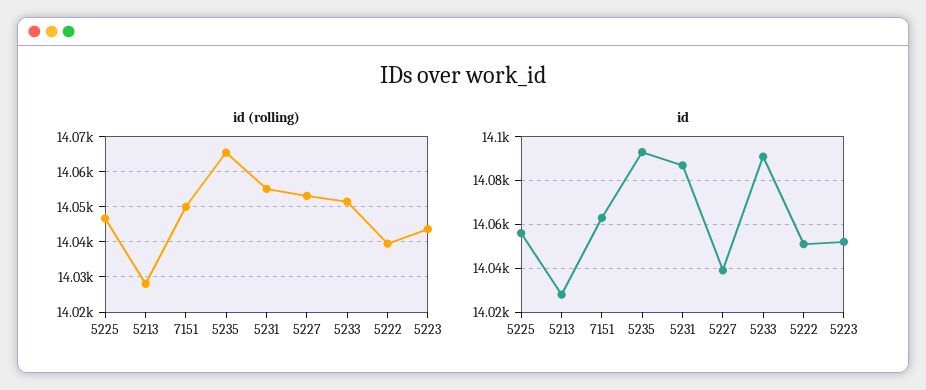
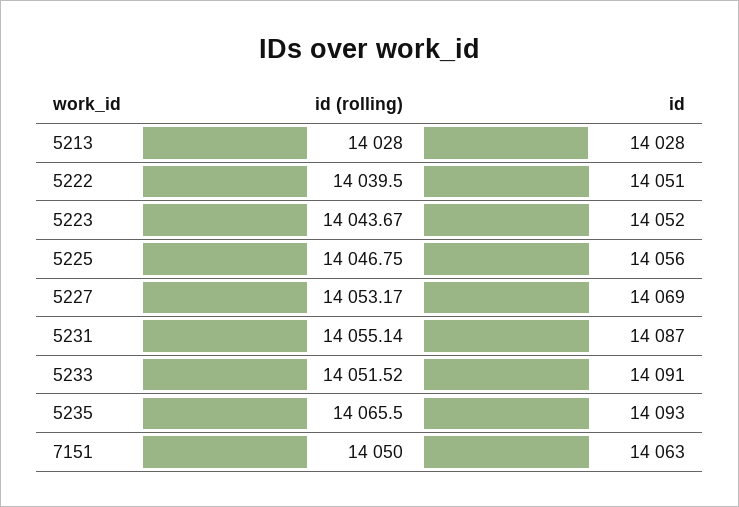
  {
    "id (rolling)": {
      "5225": 14046.75,
      "5213": 14028,
      "7151": 14050,
      "5235": 14065.5,
      "5231": 14055.14,
      "5227": 14053.17,
      "5233": 14051.52,
      "5222": 14039.5,
      "5223": 14043.67
    },
    "id": {
      "5225": 14056,
      "5213": 14028,
      "7151": 14063,
      "5235": 14093,
      "5231": 14087,
-     "5227": 14040,
+     "5227": 14069,
      "5233": 14091,
      "5222": 14051,
      "5223": 14052
    }
  }

